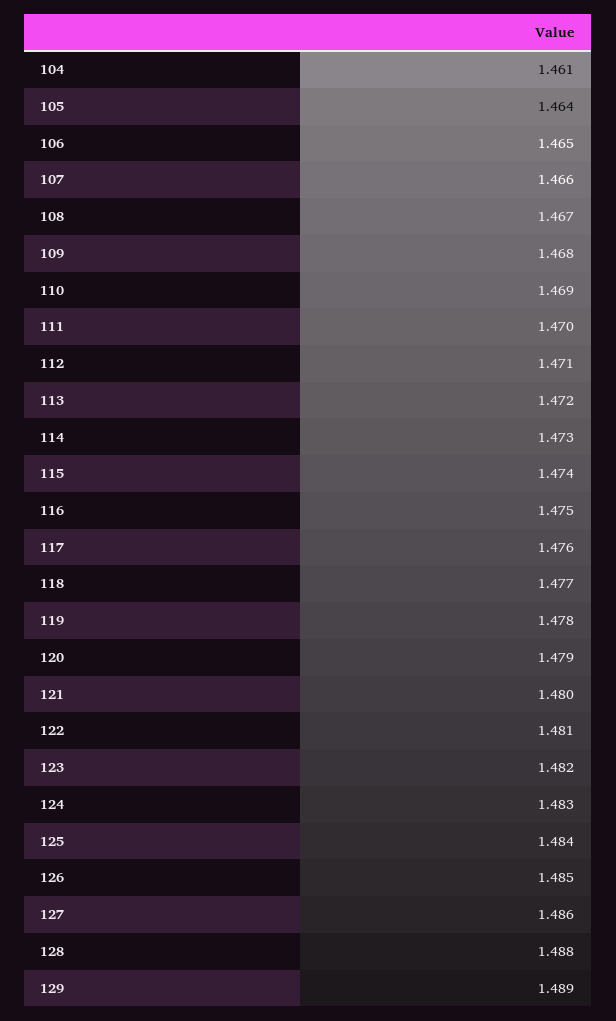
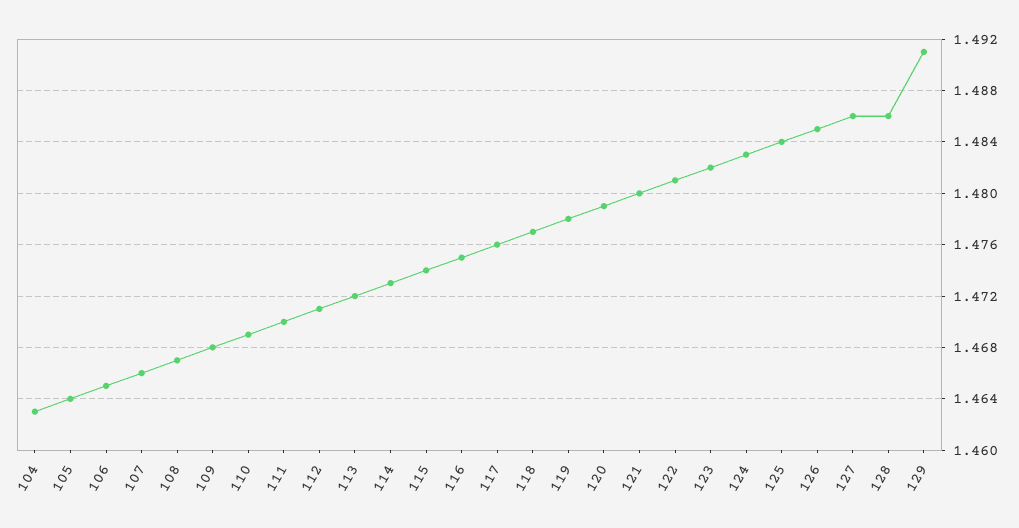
  {
-   "104": 1.461,
+   "104": 1.463,
    "105": 1.464,
    "106": 1.465,
    "107": 1.466,
    "108": 1.467,
    "109": 1.468,
    "110": 1.469,
    "111": 1.47,
    "112": 1.471,
    "113": 1.472,
    "114": 1.473,
    "115": 1.474,
    "116": 1.475,
    "117": 1.476,
    "118": 1.477,
    "119": 1.478,
    "120": 1.479,
    "121": 1.48,
    "122": 1.481,
    "123": 1.482,
    "124": 1.483,
    "125": 1.484,
    "126": 1.485,
    "127": 1.486,
-   "128": 1.488,
+   "128": 1.486,
-   "129": 1.489
+   "129": 1.491
  }

